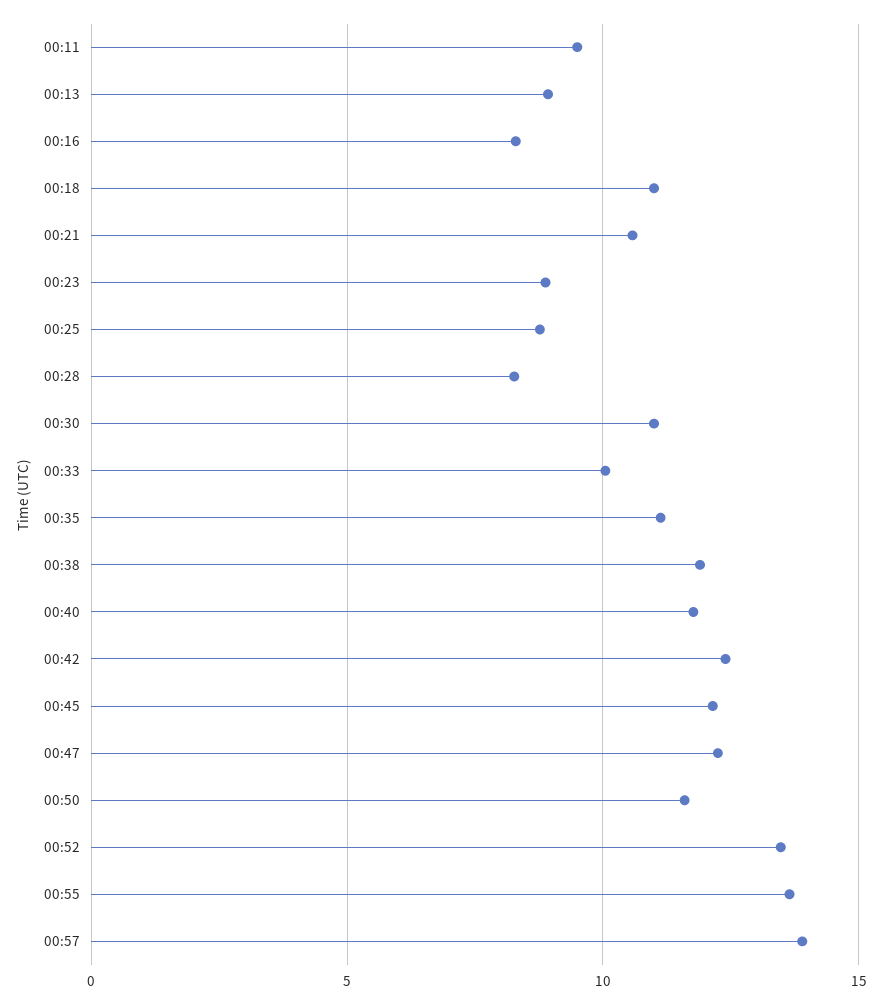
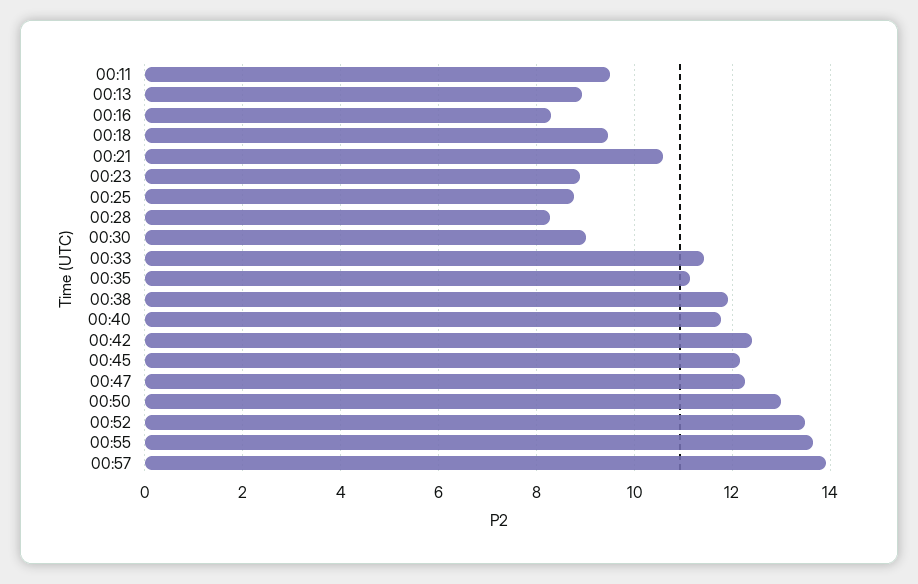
  {
    "00:11": 9.6,
    "00:13": 9,
    "00:16": 8.4,
-   "00:18": 11,
+   "00:18": 9.4,
    "00:21": 10.6,
    "00:23": 8.8,
    "00:25": 8.8,
    "00:28": 8.2,
-   "00:30": 11,
+   "00:30": 9,
-   "00:33": 10,
+   "00:33": 11.4,
    "00:35": 11.2,
    "00:38": 12,
    "00:40": 11.8,
    "00:42": 12.4,
    "00:45": 12.2,
    "00:47": 12.2,
-   "00:50": 11.5,
+   "00:50": 13,
    "00:52": 13.4,
    "00:55": 13.6,
    "00:57": 14
  }

